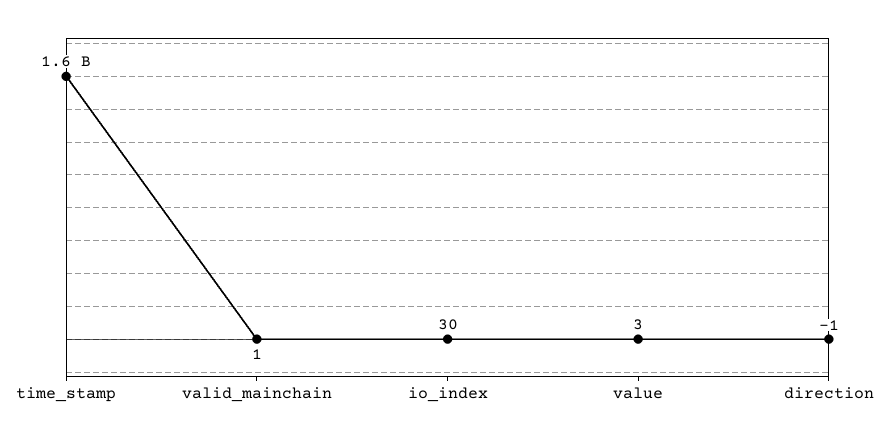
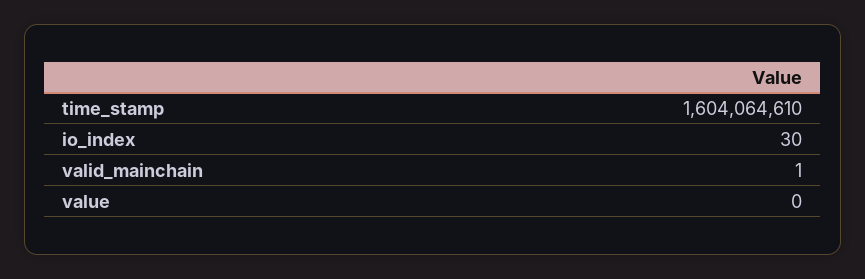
  {
    "time_stamp": 1604064610,
    "valid_mainchain": 1,
    "io_index": 30,
-   "value": 3,
+   "value": 0
-   "direction": -1
  }

